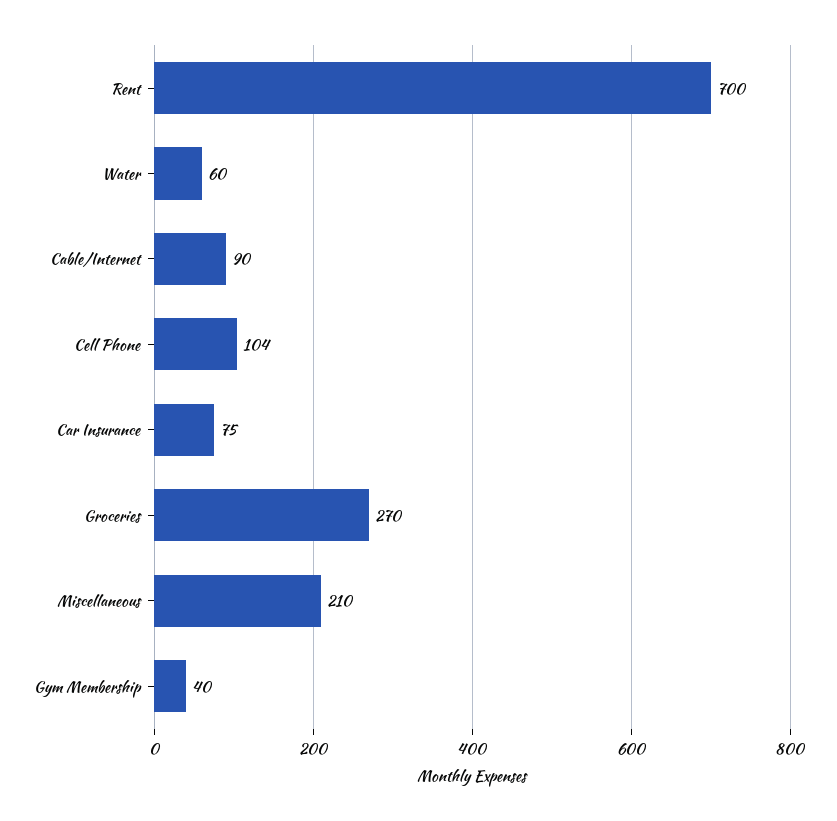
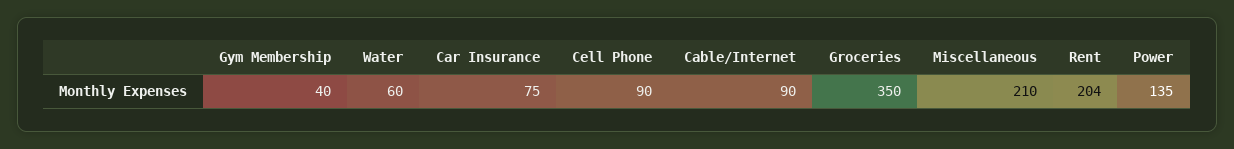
  {
-   "Rent": 700,
+   "Rent": 204,
    "Water": 60,
    "Cable/Internet": 90,
-   "Cell Phone": 104,
+   "Cell Phone": 90,
    "Car Insurance": 75,
-   "Groceries": 270,
+   "Groceries": 350,
    "Miscellaneous": 210,
-   "Gym Membership": 40
+   "Gym Membership": 40,
+   "Power": 135
  }

